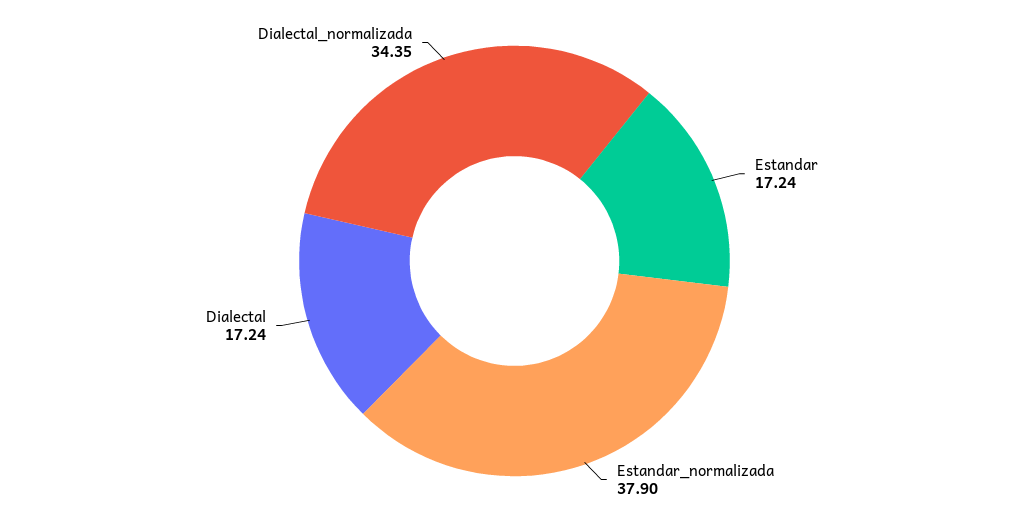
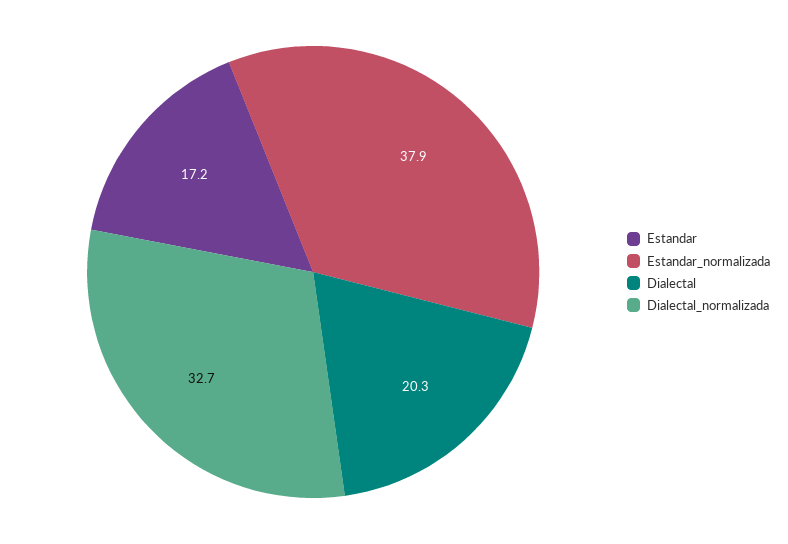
  {
    "Estandar": 17.24,
    "Estandar_normalizada": 37.9,
-   "Dialectal": 17.24,
+   "Dialectal": 20.3,
-   "Dialectal_normalizada": 34.35
+   "Dialectal_normalizada": 32.7
  }

